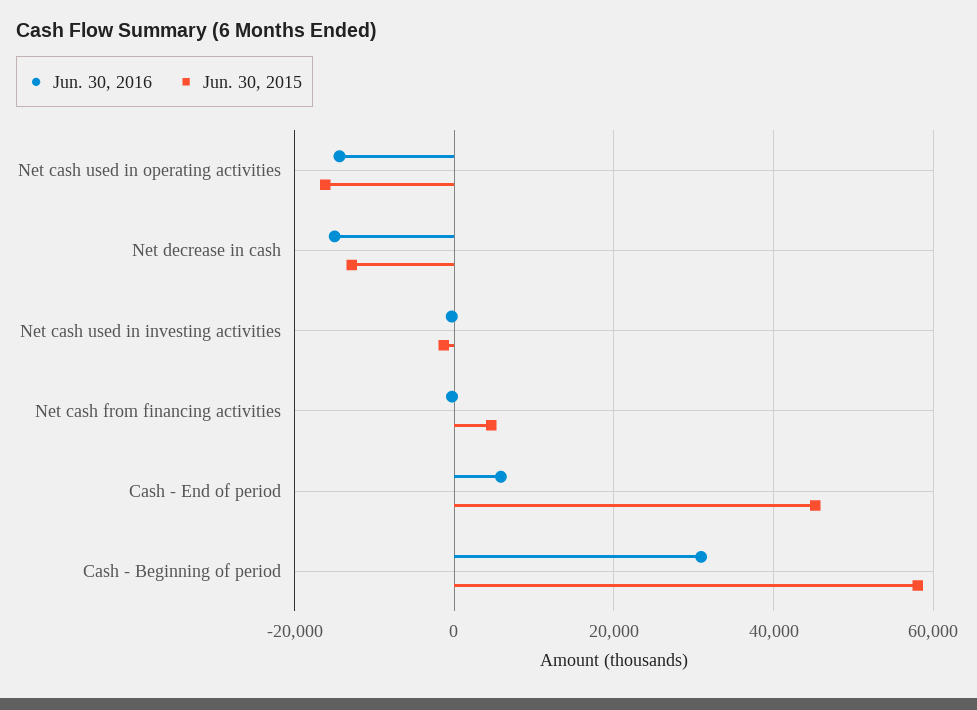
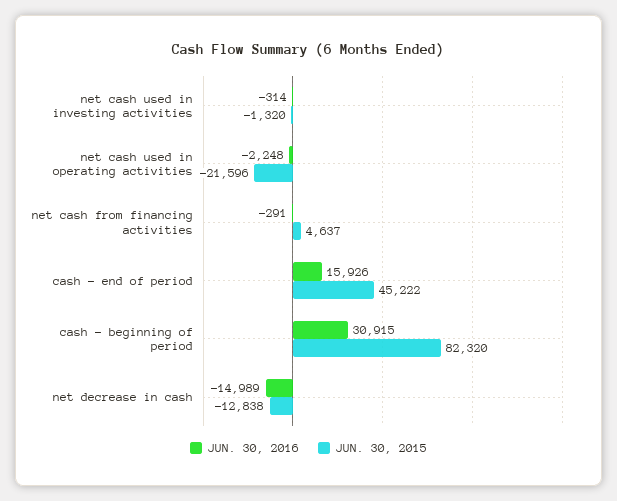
  {
    "Jun. 30, 2016": {
-     "Net cash used in operating activities": -14000,
+     "Net cash used in operating activities": -2248,
      "Net decrease in cash": -14989,
      "Net cash used in investing activities": -314,
      "Net cash from financing activities": -291,
-     "Cash - End of period": 6000,
+     "Cash - End of period": 15926,
      "Cash - Beginning of period": 30915
    },
    "Jun. 30, 2015": {
-     "Net cash used in operating activities": -16000,
+     "Net cash used in operating activities": -21596,
      "Net decrease in cash": -12838,
      "Net cash used in investing activities": -1320,
      "Net cash from financing activities": 4637,
      "Cash - End of period": 45222,
-     "Cash - Beginning of period": 58000
+     "Cash - Beginning of period": 82320
    }
  }

